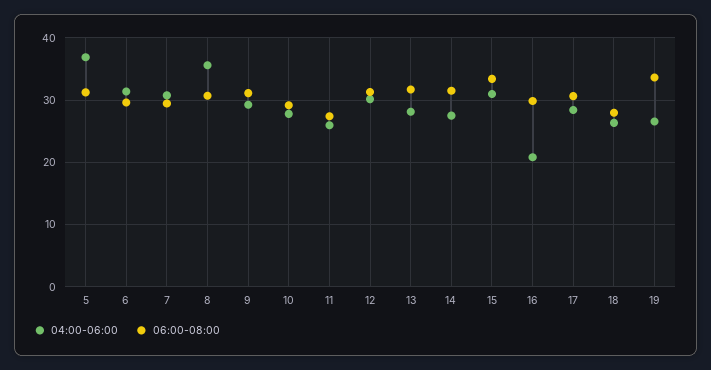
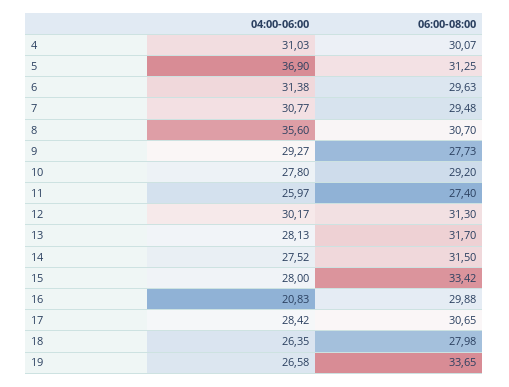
  {
    "04:00-06:00": {
      "5": 36.9,
      "6": 31.38,
      "7": 30.77,
      "8": 35.6,
      "9": 29.27,
      "10": 27.8,
      "11": 25.97,
      "12": 30.17,
      "13": 28.13,
      "14": 27.52,
-     "15": 31,
+     "15": 28,
      "16": 20.83,
      "17": 28.42,
      "18": 26.35,
-     "19": 26.58
+     "19": 26.58,
+     "4": 31.03
    },
    "06:00-08:00": {
      "5": 31.25,
      "6": 29.63,
      "7": 29.48,
      "8": 30.7,
-     "9": 31,
+     "9": 27.73,
      "10": 29.2,
      "11": 27.4,
      "12": 31.3,
      "13": 31.7,
      "14": 31.5,
      "15": 33.42,
      "16": 29.88,
      "17": 30.65,
      "18": 27.98,
-     "19": 33.65
+     "19": 33.65,
+     "4": 30.07
    }
  }

